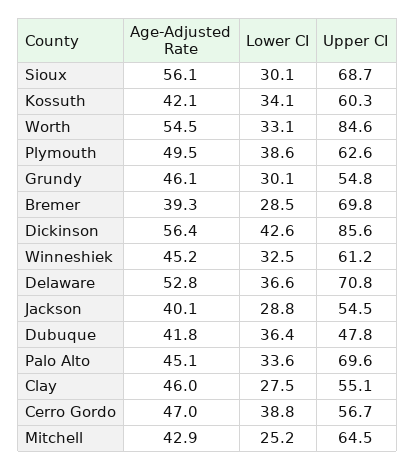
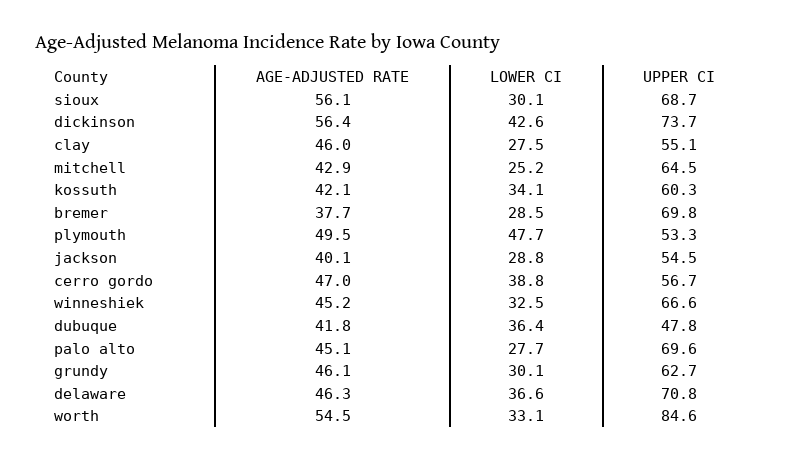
  {
    "Age-Adjusted Rate": {
      "Sioux": 56.1,
      "Kossuth": 42.1,
      "Worth": 54.5,
      "Plymouth": 49.5,
      "Grundy": 46.1,
-     "Bremer": 39.3,
+     "Bremer": 37.7,
      "Dickinson": 56.4,
      "Winneshiek": 45.2,
-     "Delaware": 52.8,
+     "Delaware": 46.3,
      "Jackson": 40.1,
      "Dubuque": 41.8,
      "Palo Alto": 45.1,
      "Clay": 46,
      "Cerro Gordo": 47,
      "Mitchell": 42.9
    },
    "Lower CI": {
      "Sioux": 30.1,
      "Kossuth": 34.1,
      "Worth": 33.1,
-     "Plymouth": 38.6,
+     "Plymouth": 47.7,
      "Grundy": 30.1,
      "Bremer": 28.5,
      "Dickinson": 42.6,
      "Winneshiek": 32.5,
      "Delaware": 36.6,
      "Jackson": 28.8,
      "Dubuque": 36.4,
-     "Palo Alto": 33.6,
+     "Palo Alto": 27.7,
      "Clay": 27.5,
      "Cerro Gordo": 38.8,
      "Mitchell": 25.2
    },
    "Upper CI": {
      "Sioux": 68.7,
      "Kossuth": 60.3,
      "Worth": 84.6,
-     "Plymouth": 62.6,
+     "Plymouth": 53.3,
-     "Grundy": 54.8,
+     "Grundy": 62.7,
      "Bremer": 69.8,
-     "Dickinson": 85.6,
+     "Dickinson": 73.7,
-     "Winneshiek": 61.2,
+     "Winneshiek": 66.6,
      "Delaware": 70.8,
      "Jackson": 54.5,
      "Dubuque": 47.8,
      "Palo Alto": 69.6,
      "Clay": 55.1,
      "Cerro Gordo": 56.7,
      "Mitchell": 64.5
    }
  }

